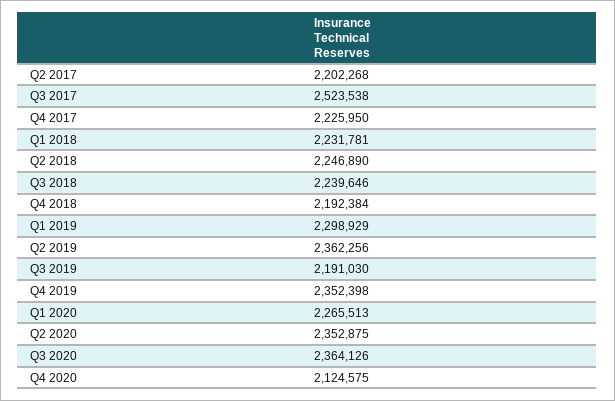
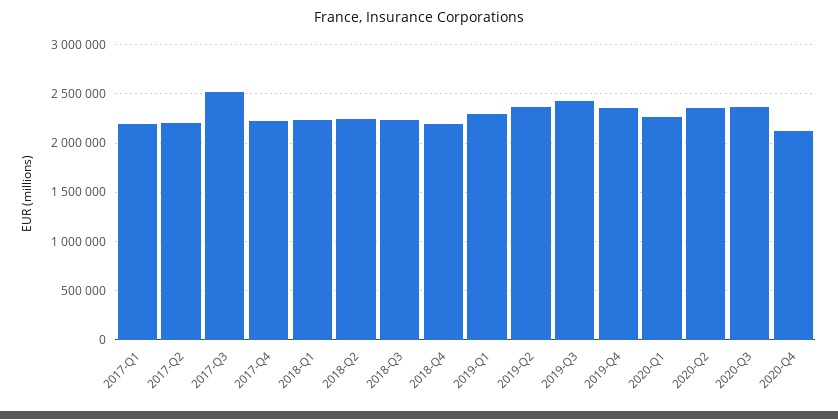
  {
    "Q2 2017": 2202268,
    "Q3 2017": 2523538,
    "Q4 2017": 2225950,
    "Q1 2018": 2231781,
    "Q2 2018": 2246890,
    "Q3 2018": 2239646,
    "Q4 2018": 2192384,
    "Q1 2019": 2298929,
    "Q2 2019": 2362256,
-   "Q3 2019": 2191030,
+   "Q3 2019": 2400000,
    "Q4 2019": 2352398,
    "Q1 2020": 2265513,
    "Q2 2020": 2352875,
    "Q3 2020": 2364126,
-   "Q4 2020": 2124575
+   "Q4 2020": 2124575,
+   "2017-Q1": 2200000
  }

